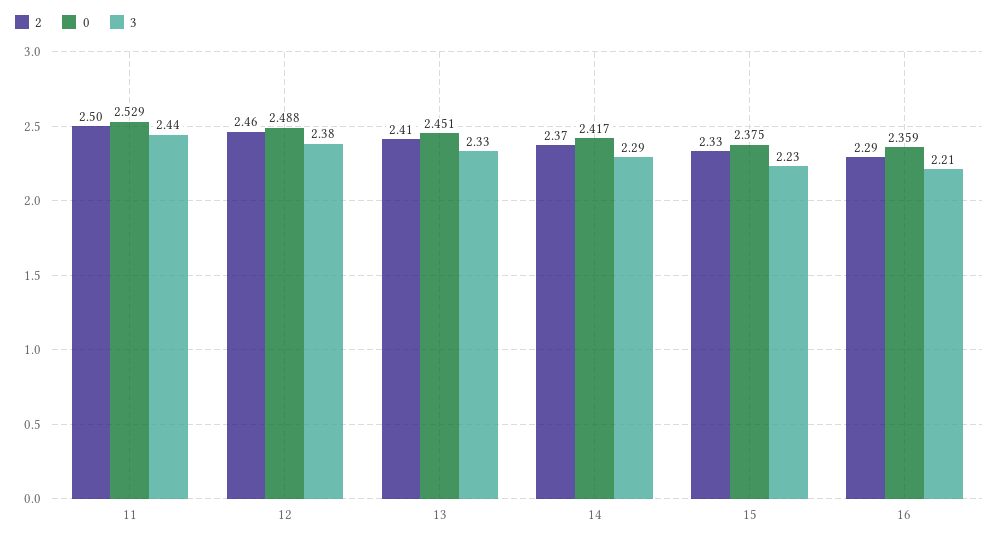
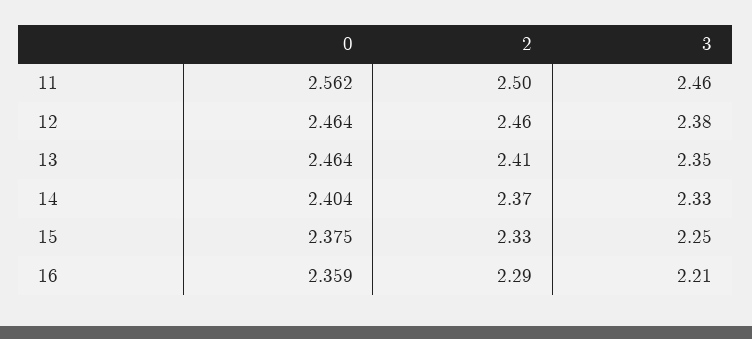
  {
    "2": {
      "11": 2.5,
      "12": 2.46,
      "13": 2.41,
      "14": 2.37,
      "15": 2.33,
      "16": 2.29
    },
    "0": {
-     "11": 2.529,
+     "11": 2.562,
-     "12": 2.488,
+     "12": 2.464,
-     "13": 2.451,
+     "13": 2.464,
-     "14": 2.417,
+     "14": 2.404,
      "15": 2.375,
      "16": 2.359
    },
    "3": {
-     "11": 2.44,
+     "11": 2.46,
      "12": 2.38,
-     "13": 2.33,
+     "13": 2.35,
-     "14": 2.29,
+     "14": 2.33,
-     "15": 2.23,
+     "15": 2.25,
      "16": 2.21
    }
  }

